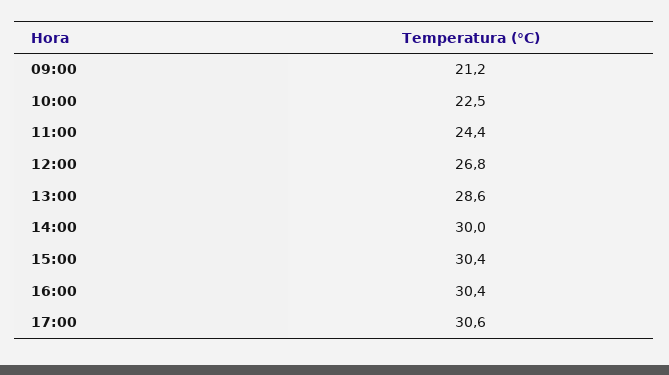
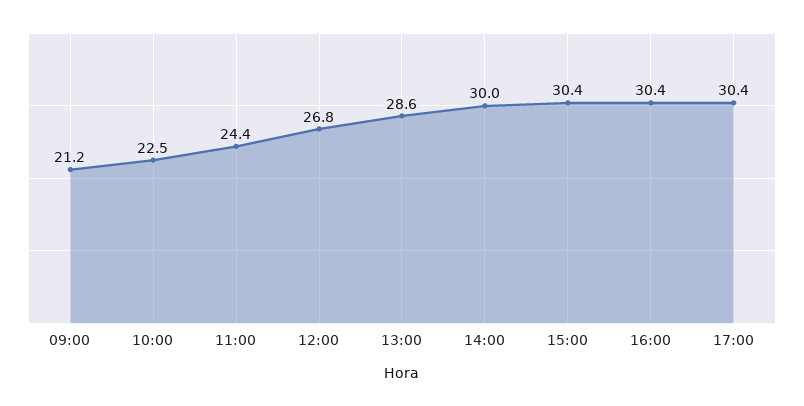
  {
    "09:00": 21.2,
    "10:00": 22.5,
    "11:00": 24.4,
    "12:00": 26.8,
    "13:00": 28.6,
    "14:00": 30,
    "15:00": 30.4,
    "16:00": 30.4,
-   "17:00": 30.6
+   "17:00": 30.4
  }

